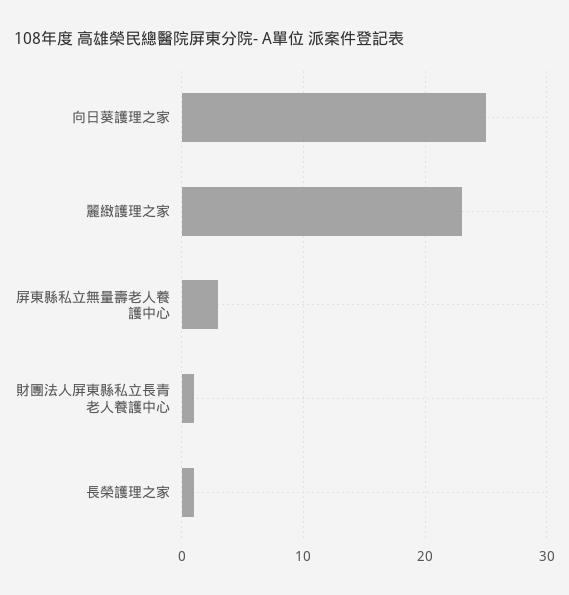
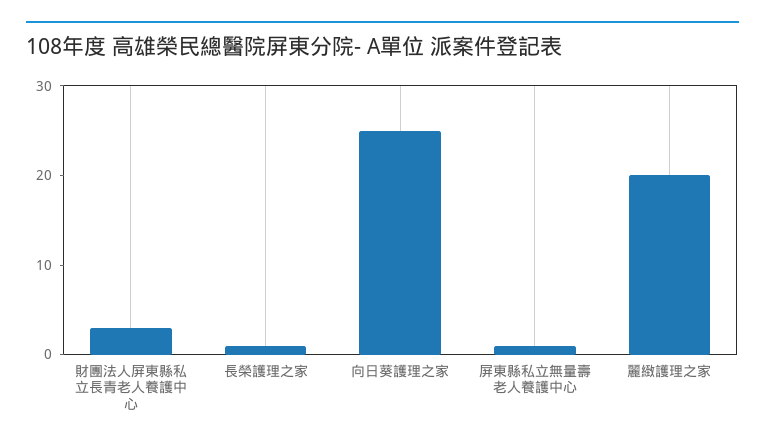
  {
    "向日葵護理之家": 25,
-   "麗緻護理之家": 23,
+   "麗緻護理之家": 20,
-   "屏東縣私立無量壽老人養護中心": 3,
+   "屏東縣私立無量壽老人養護中心": 1,
-   "財團法人屏東縣私立長青老人養護中心": 1,
+   "財團法人屏東縣私立長青老人養護中心": 3,
    "長榮護理之家": 1
  }

